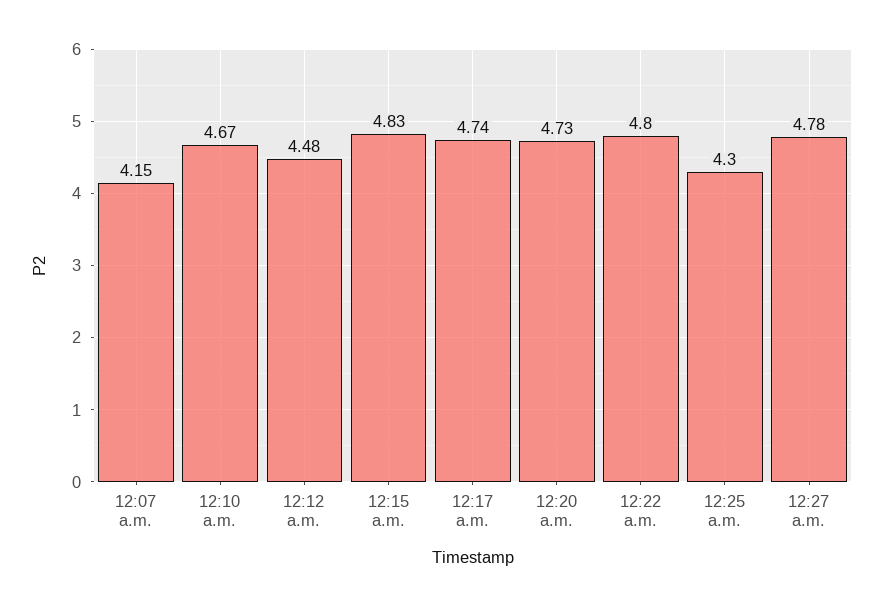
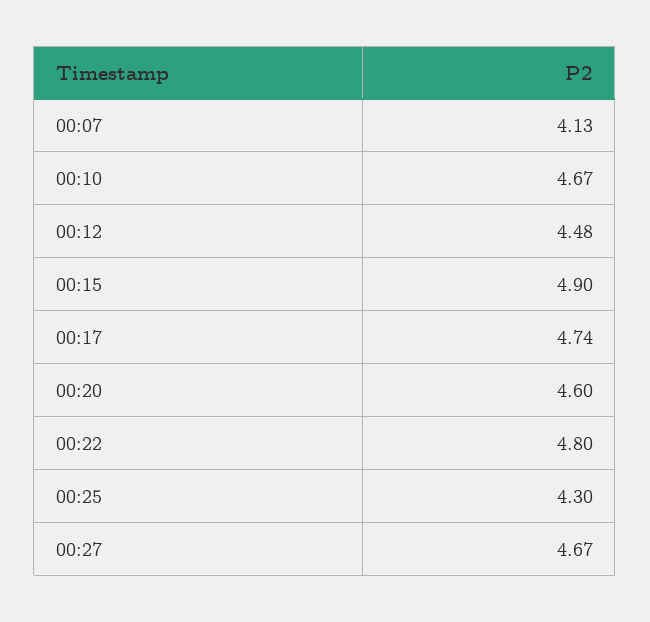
  {
-   "12:07 a.m.": 4.15,
+   "12:07 a.m.": 4.13,
    "12:10 a.m.": 4.67,
    "12:12 a.m.": 4.48,
-   "12:15 a.m.": 4.83,
+   "12:15 a.m.": 4.9,
    "12:17 a.m.": 4.74,
-   "12:20 a.m.": 4.73,
+   "12:20 a.m.": 4.6,
    "12:22 a.m.": 4.8,
    "12:25 a.m.": 4.3,
-   "12:27 a.m.": 4.78
+   "12:27 a.m.": 4.67
  }

